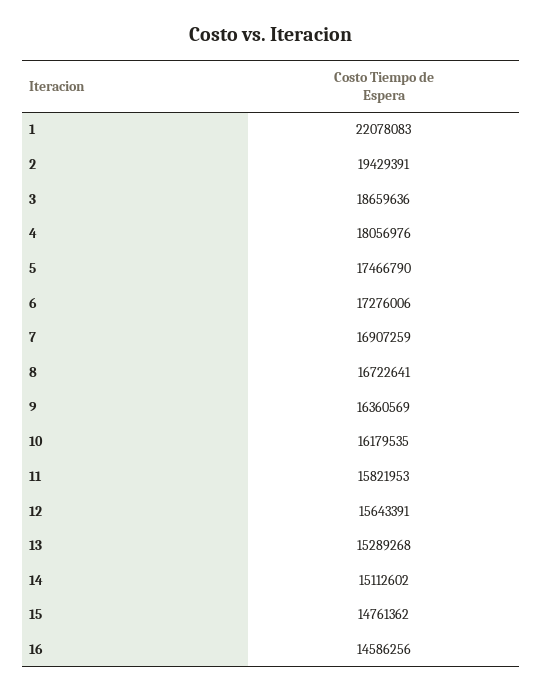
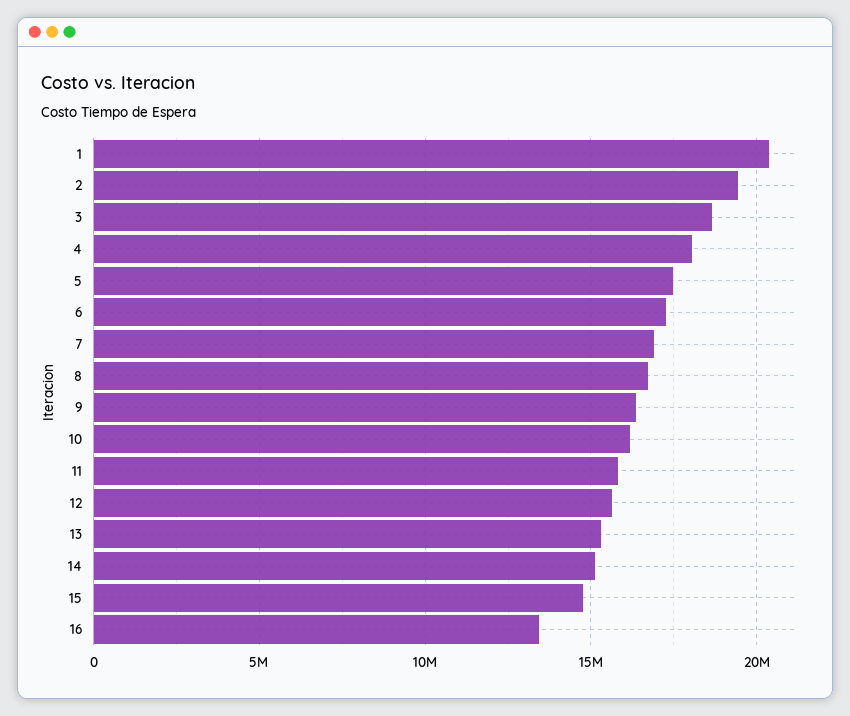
  {
-   "1": 22078083,
+   "1": 20500000,
    "2": 19429391,
    "3": 18659636,
    "4": 18056976,
    "5": 17466790,
    "6": 17276006,
    "7": 16907259,
    "8": 16722641,
    "9": 16360569,
    "10": 16179535,
    "11": 15821953,
    "12": 15643391,
    "13": 15289268,
    "14": 15112602,
    "15": 14761362,
-   "16": 14586256
+   "16": 13500000
  }

